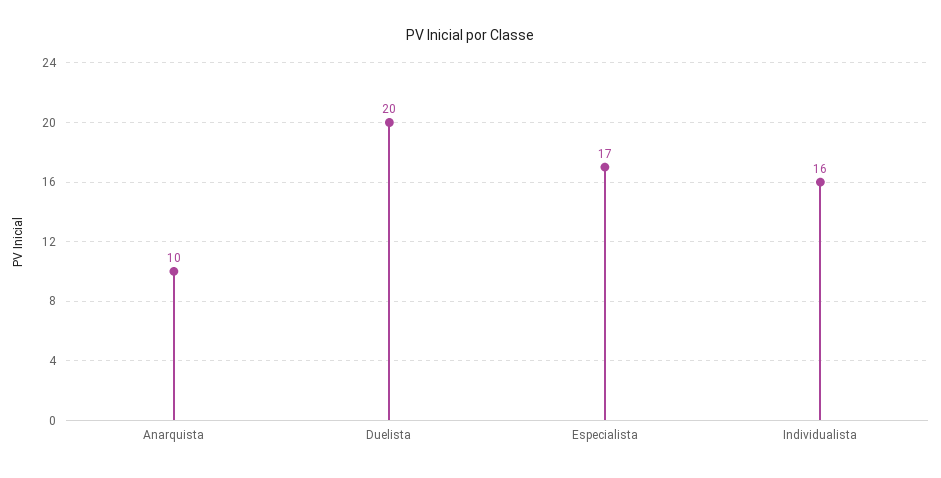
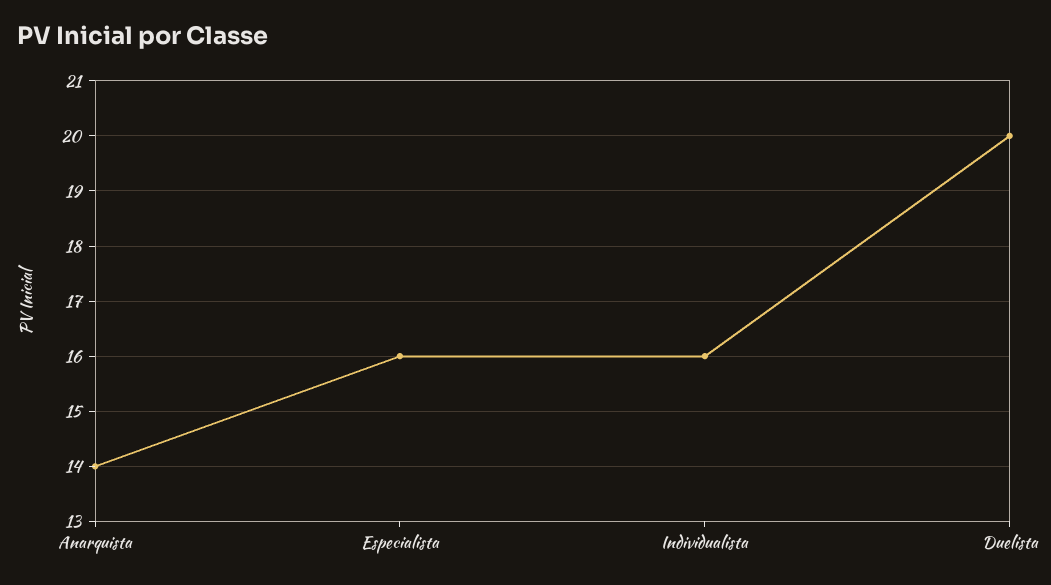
  {
-   "Anarquista": 10,
+   "Anarquista": 14,
    "Duelista": 20,
-   "Especialista": 17,
+   "Especialista": 16,
    "Individualista": 16
  }

